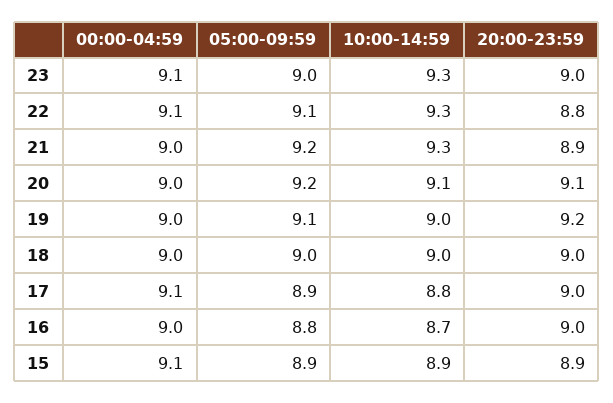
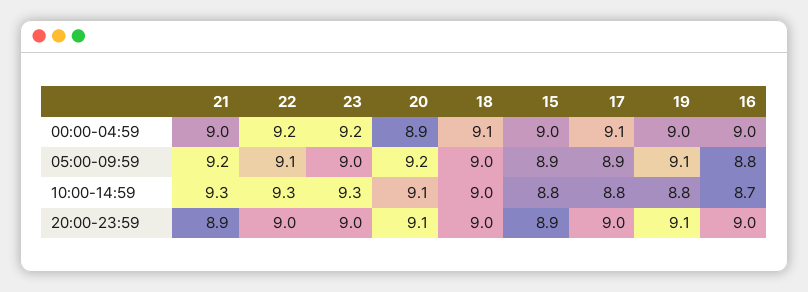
  {
    "00:00-04:59": {
-     "23": 9.1,
+     "23": 9.2,
-     "22": 9.1,
+     "22": 9.2,
      "21": 9,
-     "20": 9,
+     "20": 8.9,
      "19": 9,
-     "18": 9,
+     "18": 9.1,
      "17": 9.1,
      "16": 9,
-     "15": 9.1
+     "15": 9
    },
    "05:00-09:59": {
      "23": 9,
      "22": 9.1,
      "21": 9.2,
      "20": 9.2,
      "19": 9.1,
      "18": 9,
      "17": 8.9,
      "16": 8.8,
      "15": 8.9
    },
    "10:00-14:59": {
      "23": 9.3,
      "22": 9.3,
      "21": 9.3,
      "20": 9.1,
-     "19": 9,
+     "19": 8.8,
      "18": 9,
      "17": 8.8,
      "16": 8.7,
-     "15": 8.9
+     "15": 8.8
    },
    "20:00-23:59": {
      "23": 9,
-     "22": 8.8,
+     "22": 9,
      "21": 8.9,
      "20": 9.1,
-     "19": 9.2,
+     "19": 9.1,
      "18": 9,
      "17": 9,
      "16": 9,
      "15": 8.9
    }
  }

